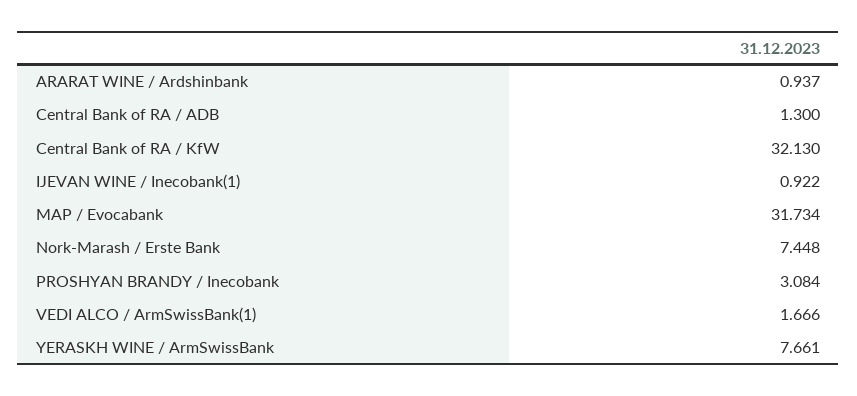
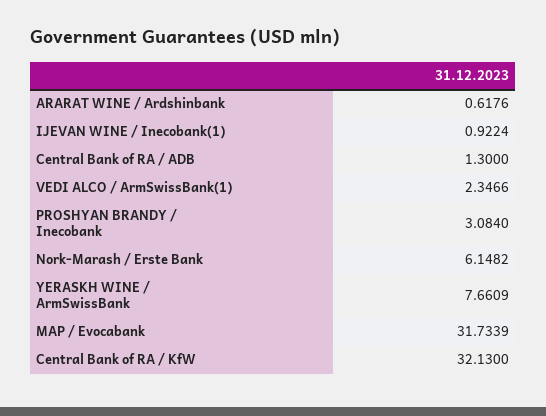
  {
-   "ARARAT WINE / Ardshinbank": 0.937,
+   "ARARAT WINE / Ardshinbank": 0.6176,
    "Central Bank of RA / ADB": 1.3,
    "Central Bank of RA / KfW": 32.13,
    "IJEVAN WINE / Inecobank(1)": 0.9224,
    "MAP / Evocabank": 31.7339,
-   "Nork-Marash / Erste Bank": 7.448,
+   "Nork-Marash / Erste Bank": 6.1482,
    "PROSHYAN BRANDY / Inecobank": 3.084,
-   "VEDI ALCO / ArmSwissBank(1)": 1.666,
+   "VEDI ALCO / ArmSwissBank(1)": 2.3466,
    "YERASKH WINE / ArmSwissBank": 7.6609
  }

